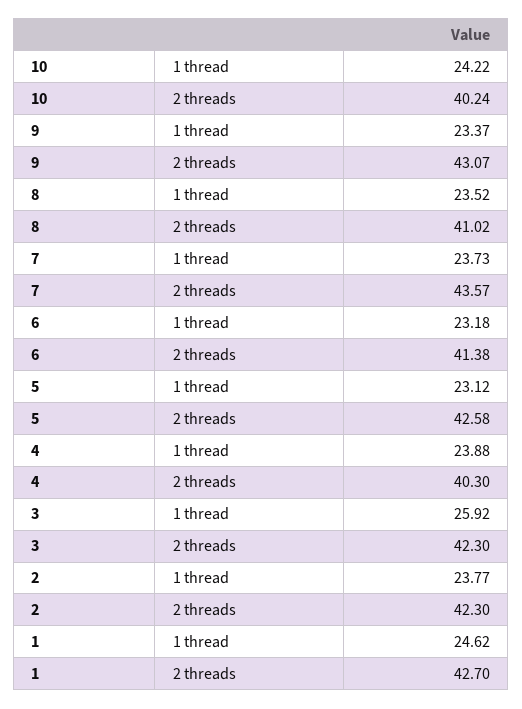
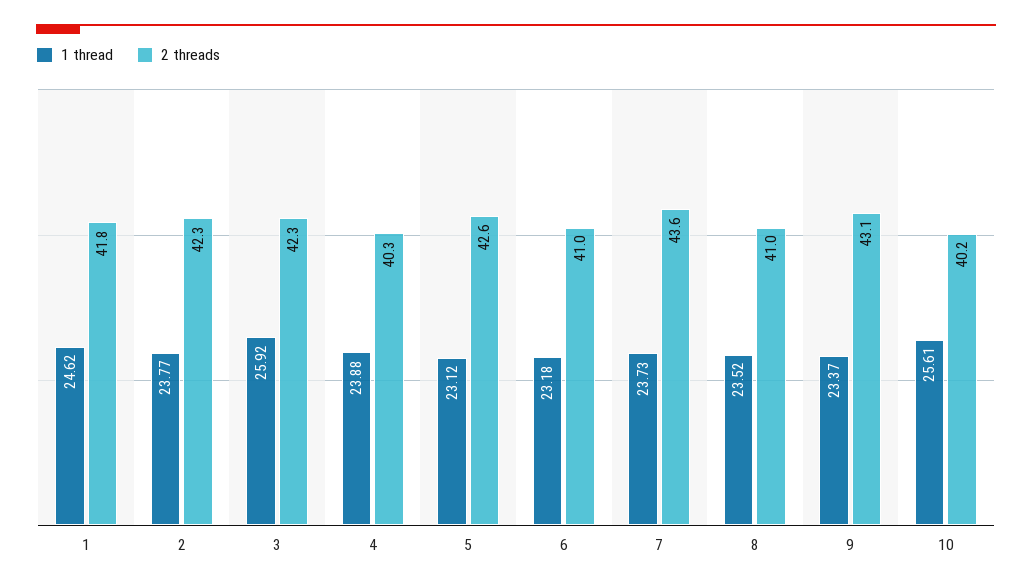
  {
    "1 thread": {
-     "10": 24.22,
+     "10": 25.61,
      "9": 23.37,
      "8": 23.52,
      "7": 23.73,
      "6": 23.18,
      "5": 23.12,
      "4": 23.88,
      "3": 25.92,
      "2": 23.77,
      "1": 24.62
    },
    "2 threads": {
      "10": 40.24,
      "9": 43.07,
      "8": 41.02,
      "7": 43.57,
-     "6": 41.38,
+     "6": 41,
      "5": 42.58,
      "4": 40.3,
      "3": 42.3,
      "2": 42.3,
-     "1": 42.7
+     "1": 41.8
    }
  }

